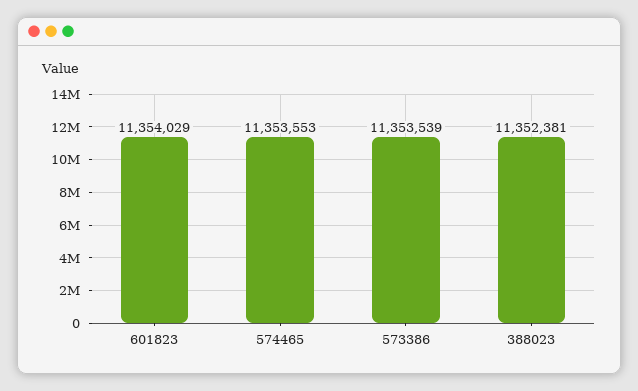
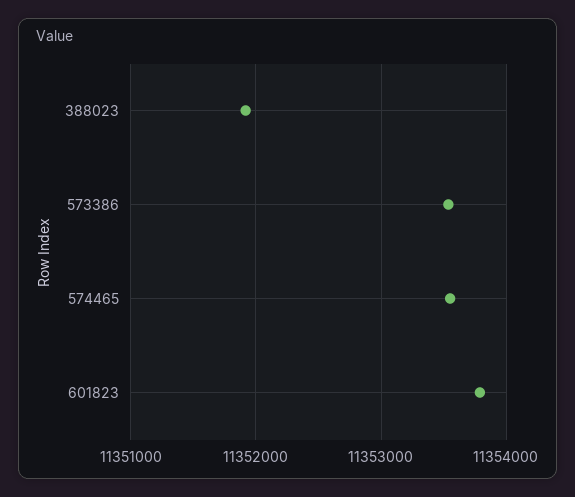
  {
-   "601823": 11354029,
+   "601823": 11353800,
    "574465": 11353553,
    "573386": 11353539,
-   "388023": 11352381
+   "388023": 11351900
  }

